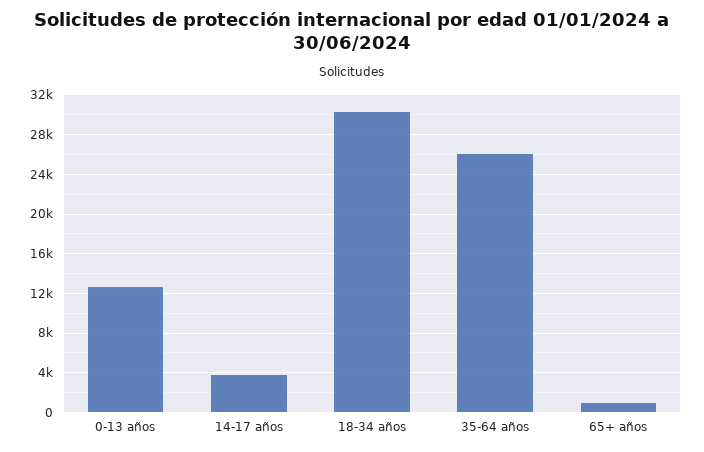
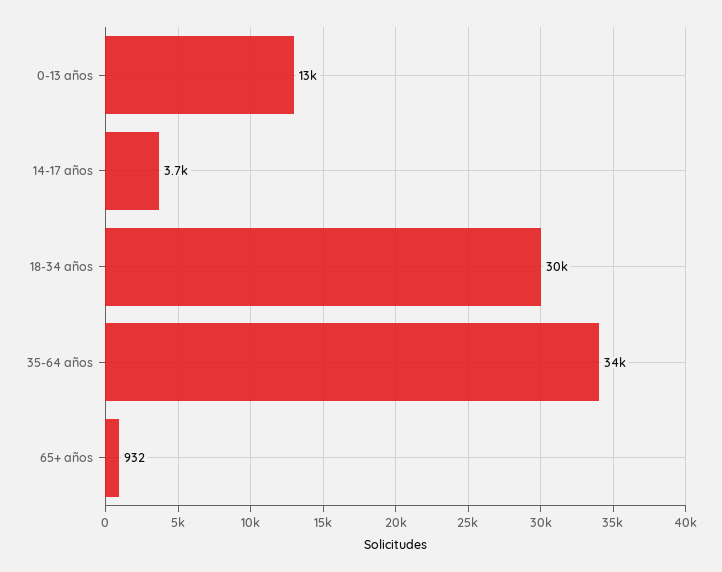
  {
    "0-13 años": 13000,
    "14-17 años": 3700,
    "18-34 años": 30000,
-   "35-64 años": 26000,
+   "35-64 años": 34000,
    "65+ años": 932
  }

